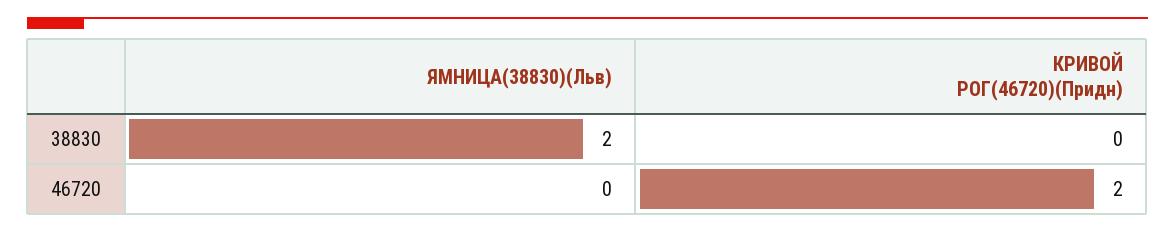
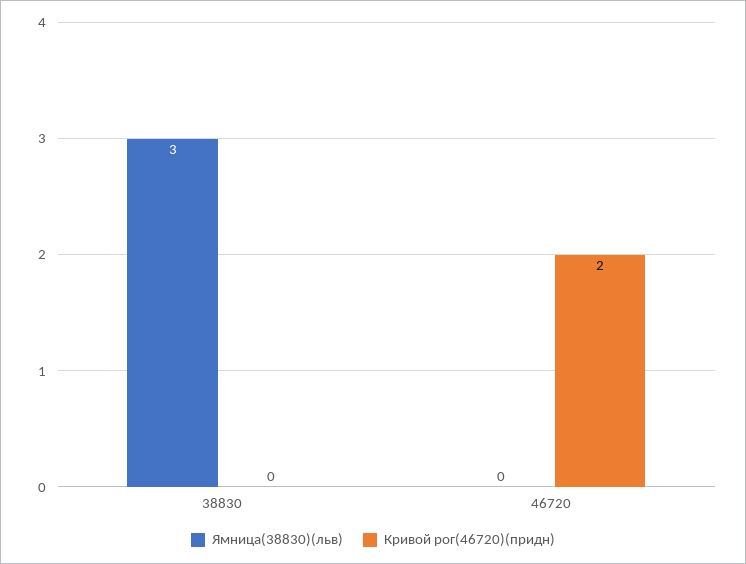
  {
    "ЯМНИЦА(38830)(Льв)": {
-     "38830": 2,
+     "38830": 3,
      "46720": 0
    },
    "КРИВОЙ РОГ(46720)(Придн)": {
      "38830": 0,
      "46720": 2
    }
  }

